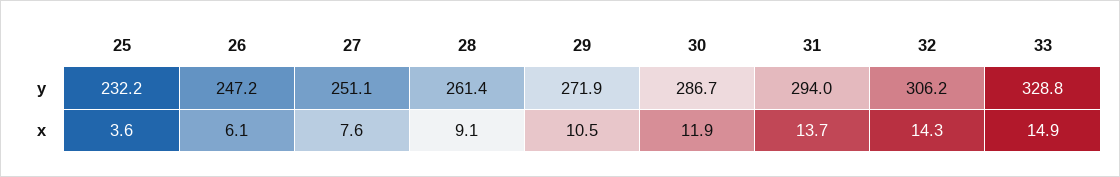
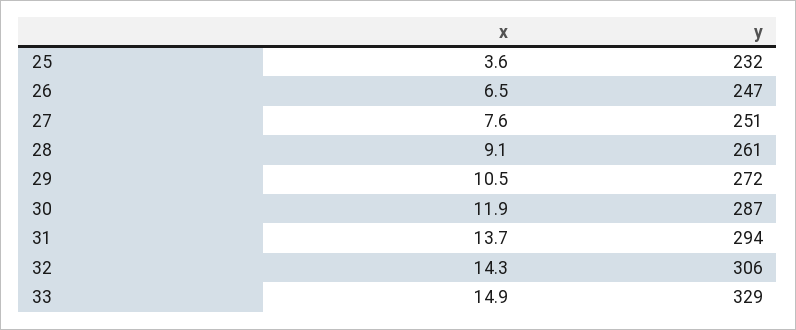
  {
    "25": {
      "y": 232.2,
      "x": 3.6
    },
    "26": {
      "y": 247.2,
-     "x": 6.1
+     "x": 6.5
    },
    "27": {
      "y": 251.1,
      "x": 7.6
    },
    "28": {
      "y": 261.4,
      "x": 9.1
    },
    "29": {
      "y": 271.9,
      "x": 10.5
    },
    "30": {
      "y": 286.7,
      "x": 11.9
    },
    "31": {
      "y": 294,
      "x": 13.7
    },
    "32": {
      "y": 306.2,
      "x": 14.3
    },
    "33": {
      "y": 328.8,
      "x": 14.9
    }
  }

